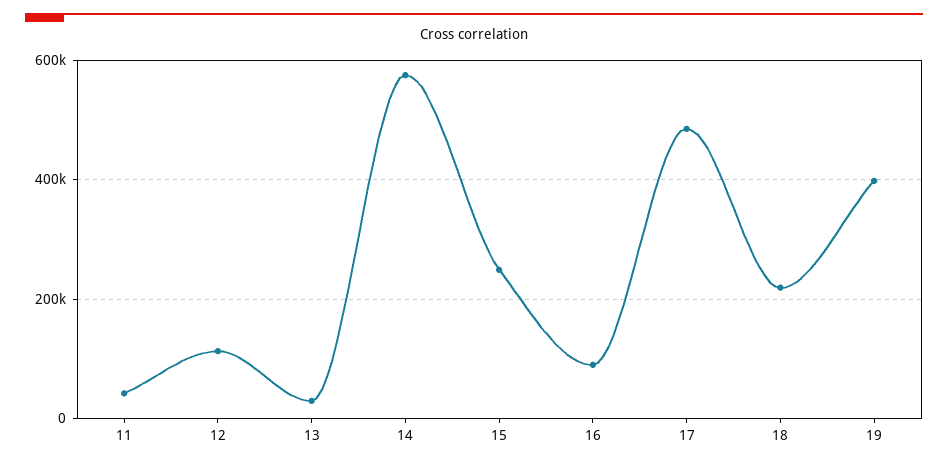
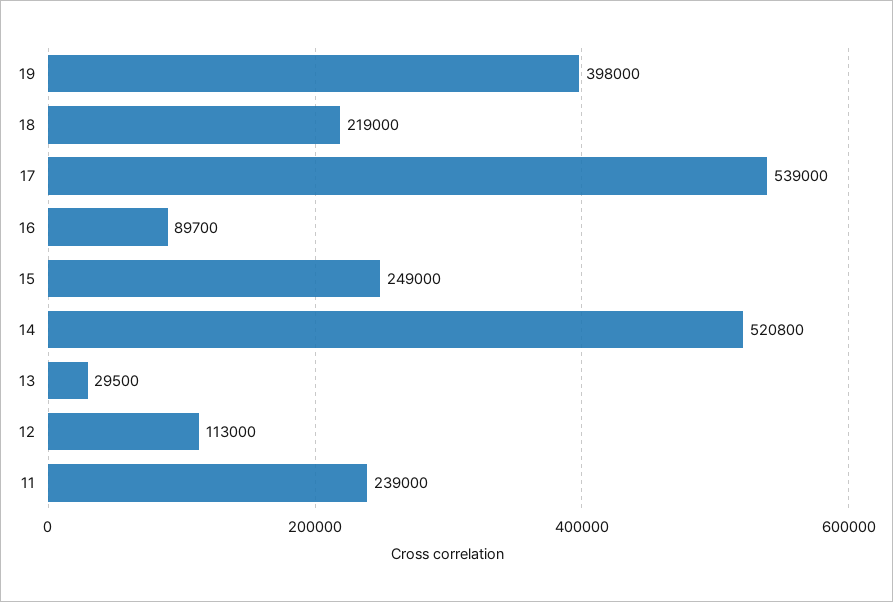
  {
-   "11": 40000,
+   "11": 239000,
    "12": 113000,
    "13": 29500,
-   "14": 580000,
+   "14": 520800,
    "15": 249000,
    "16": 89700,
-   "17": 480000,
+   "17": 539000,
    "18": 219000,
    "19": 398000
  }

